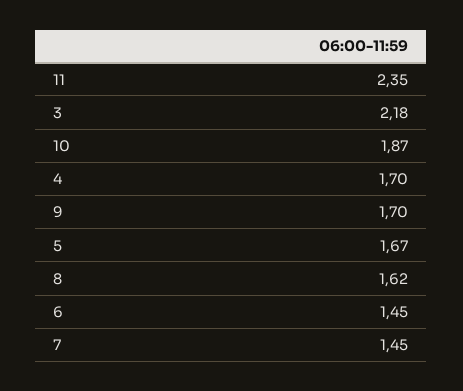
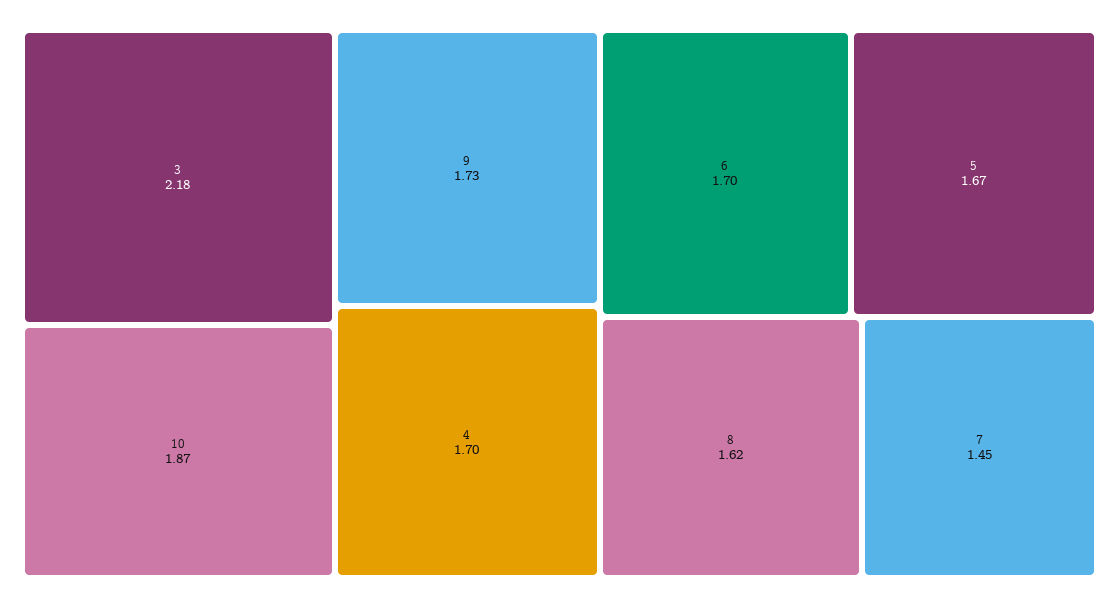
  {
-   "11": 2.35,
    "3": 2.18,
    "10": 1.87,
    "4": 1.7,
-   "9": 1.7,
+   "9": 1.73,
    "5": 1.67,
    "8": 1.62,
-   "6": 1.45,
+   "6": 1.7,
    "7": 1.45
  }

